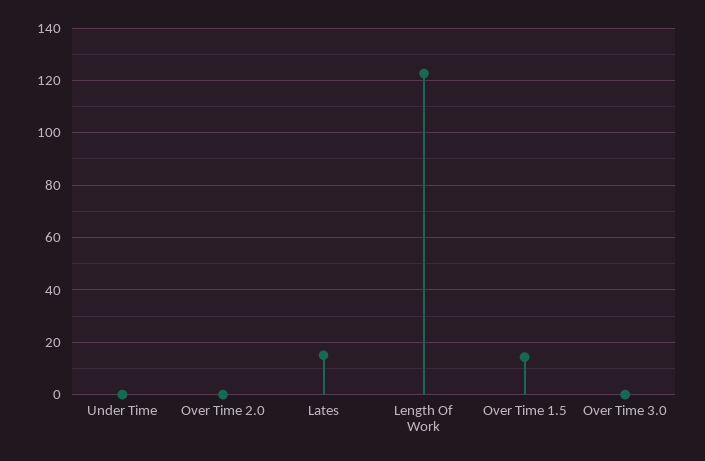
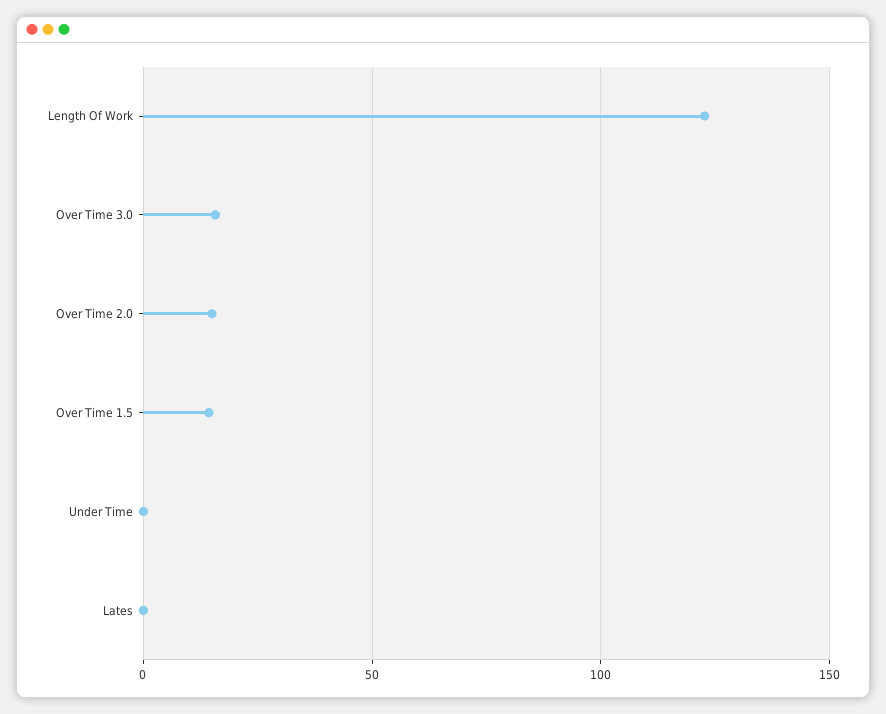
  {
    "Under Time": 0,
-   "Over Time 2.0": 0,
+   "Over Time 2.0": 15,
-   "Lates": 15,
+   "Lates": 0,
    "Length Of Work": 122.5,
    "Over Time 1.5": 15,
-   "Over Time 3.0": 0
+   "Over Time 3.0": 15
  }

